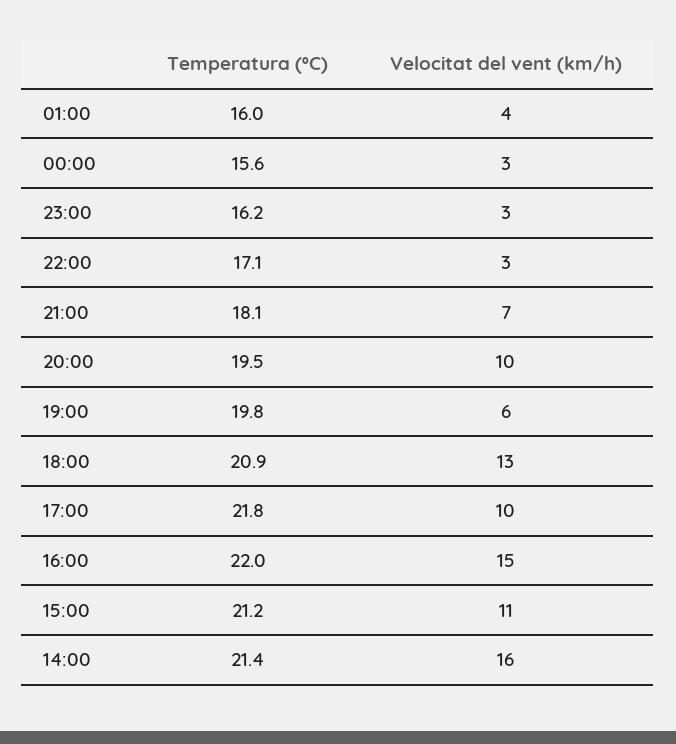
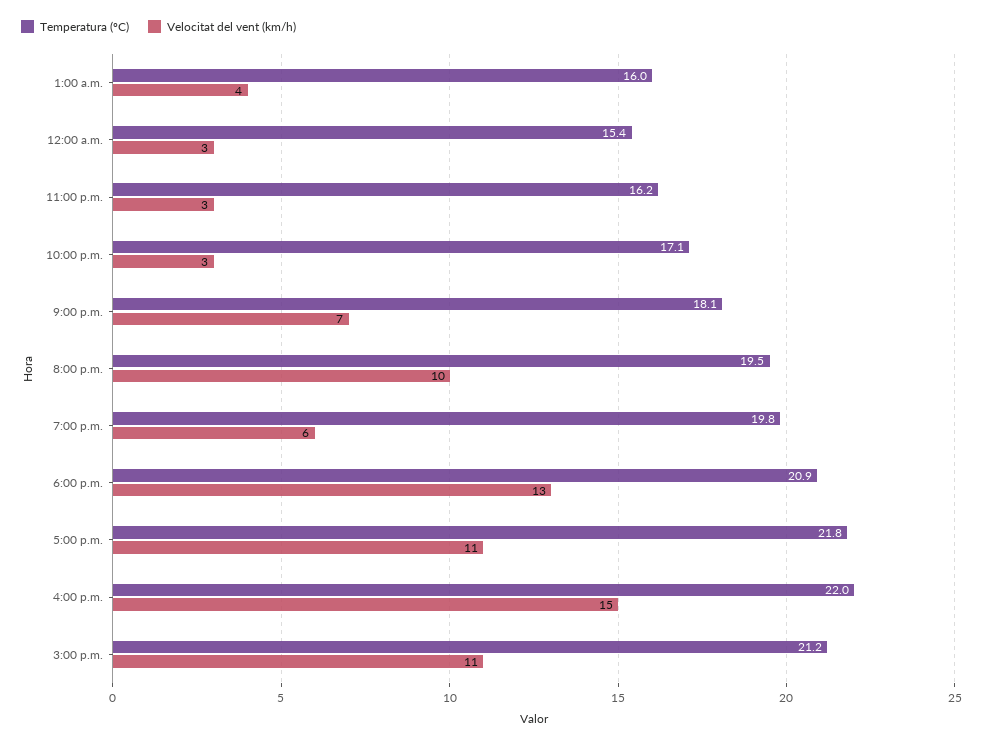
  {
    "Temperatura (ºC)": {
      "01:00": 16,
-     "00:00": 15.6,
+     "00:00": 15.4,
      "23:00": 16.2,
      "22:00": 17.1,
      "21:00": 18.1,
      "20:00": 19.5,
      "19:00": 19.8,
      "18:00": 20.9,
      "17:00": 21.8,
      "16:00": 22,
-     "15:00": 21.2,
+     "15:00": 21.2
-     "14:00": 21.4
    },
    "Velocitat del vent (km/h)": {
      "01:00": 4,
      "00:00": 3,
      "23:00": 3,
      "22:00": 3,
      "21:00": 7,
      "20:00": 10,
      "19:00": 6,
      "18:00": 13,
-     "17:00": 10,
+     "17:00": 11,
      "16:00": 15,
-     "15:00": 11,
+     "15:00": 11
-     "14:00": 16
    }
  }

